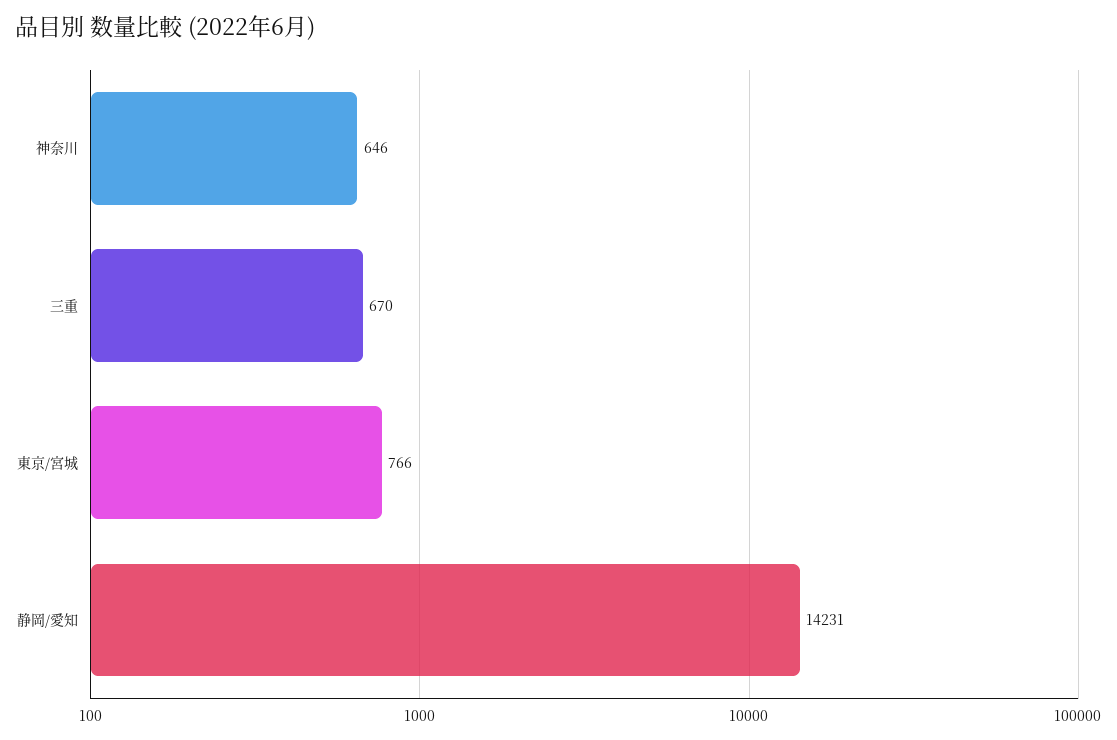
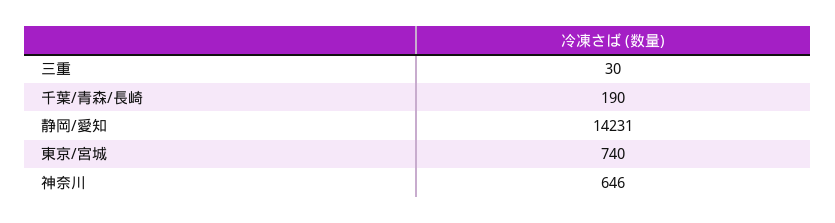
  {
    "神奈川": 646,
-   "三重": 670,
+   "三重": 30,
-   "東京/宮城": 766,
+   "東京/宮城": 740,
-   "静岡/愛知": 14231
+   "静岡/愛知": 14231,
+   "千葉/青森/長崎": 190
  }

